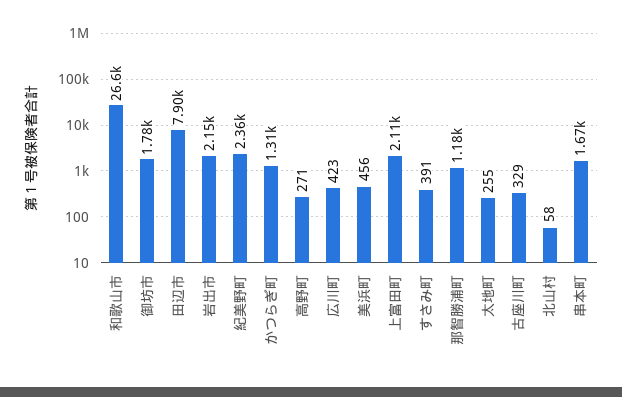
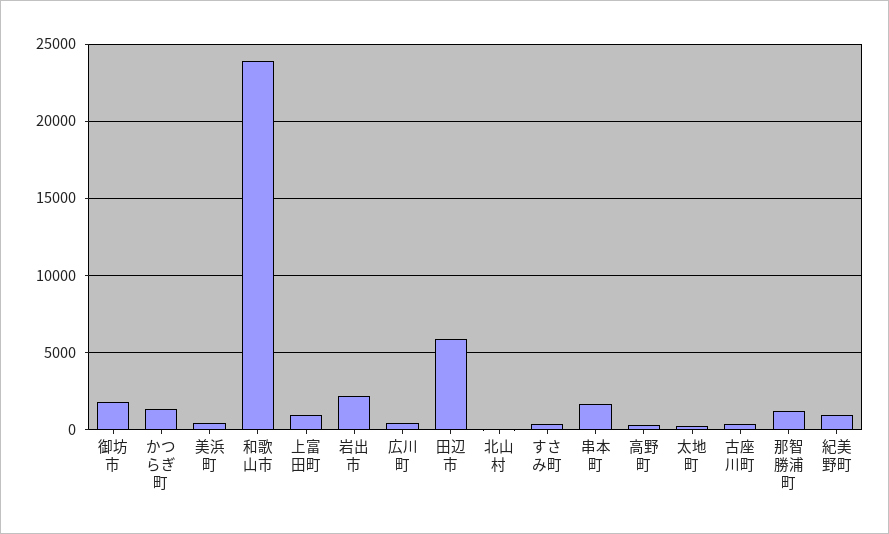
  {
-   "和歌山市": 26600,
+   "和歌山市": 24000,
    "御坊市": 1780,
-   "田辺市": 7900,
+   "田辺市": 6000,
    "岩出市": 2150,
-   "紀美野町": 2360,
+   "紀美野町": 1000,
    "かつらぎ町": 1310,
    "高野町": 271,
    "広川町": 423,
    "美浜町": 456,
-   "上富田町": 2110,
+   "上富田町": 1000,
    "すさみ町": 391,
    "那智勝浦町": 1180,
    "太地町": 255,
    "古座川町": 329,
    "北山村": 58,
    "串本町": 1670
  }

